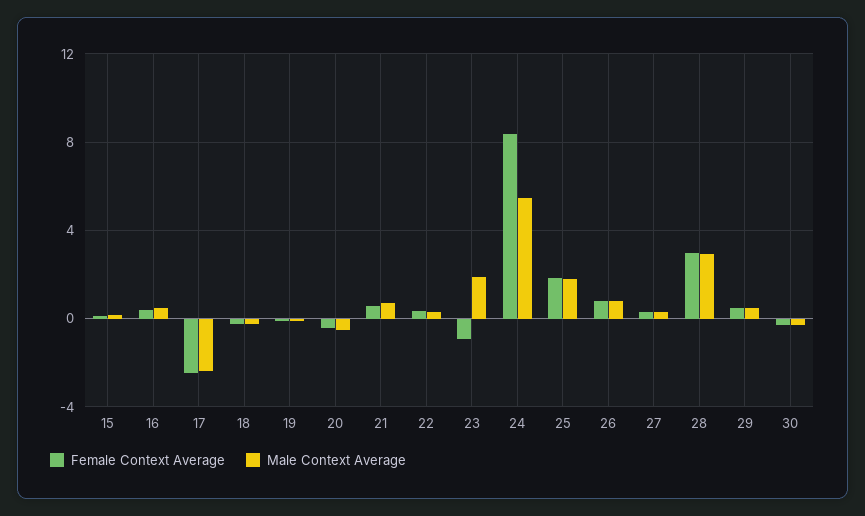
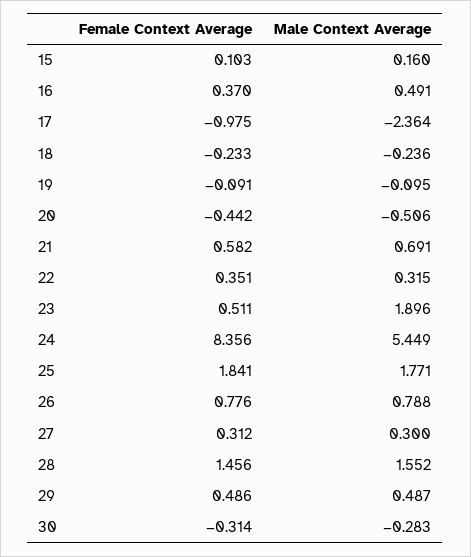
  {
    "Female Context Average": {
      "15": 0.103,
      "16": 0.37,
-     "17": -2.5,
+     "17": -0.975,
      "18": -0.233,
      "19": -0.091,
      "20": -0.442,
      "21": 0.582,
      "22": 0.351,
-     "23": -1,
+     "23": 0.511,
      "24": 8.356,
      "25": 1.841,
      "26": 0.776,
      "27": 0.312,
-     "28": 3,
+     "28": 1.456,
      "29": 0.486,
      "30": -0.314
    },
    "Male Context Average": {
      "15": 0.16,
      "16": 0.491,
      "17": -2.364,
      "18": -0.236,
      "19": -0.095,
      "20": -0.506,
      "21": 0.691,
      "22": 0.315,
      "23": 1.896,
      "24": 5.449,
      "25": 1.771,
      "26": 0.788,
      "27": 0.3,
-     "28": 3,
+     "28": 1.552,
      "29": 0.487,
      "30": -0.283
    }
  }

